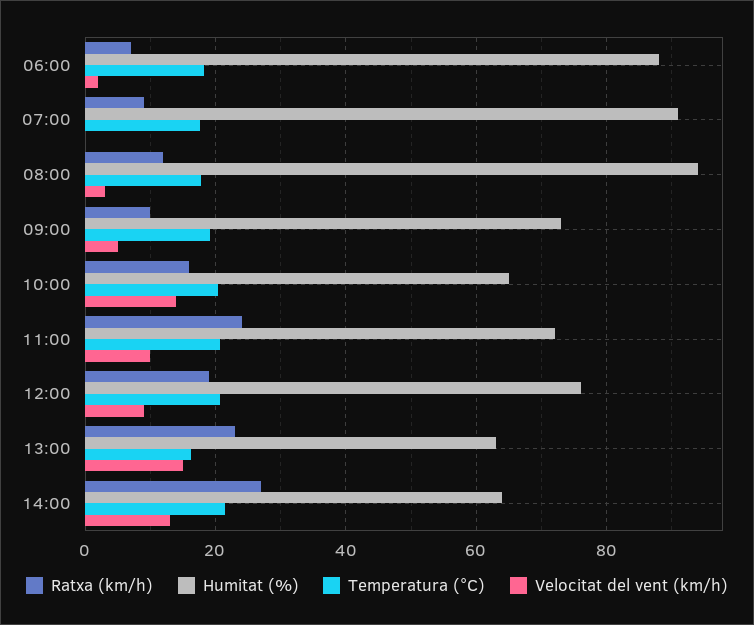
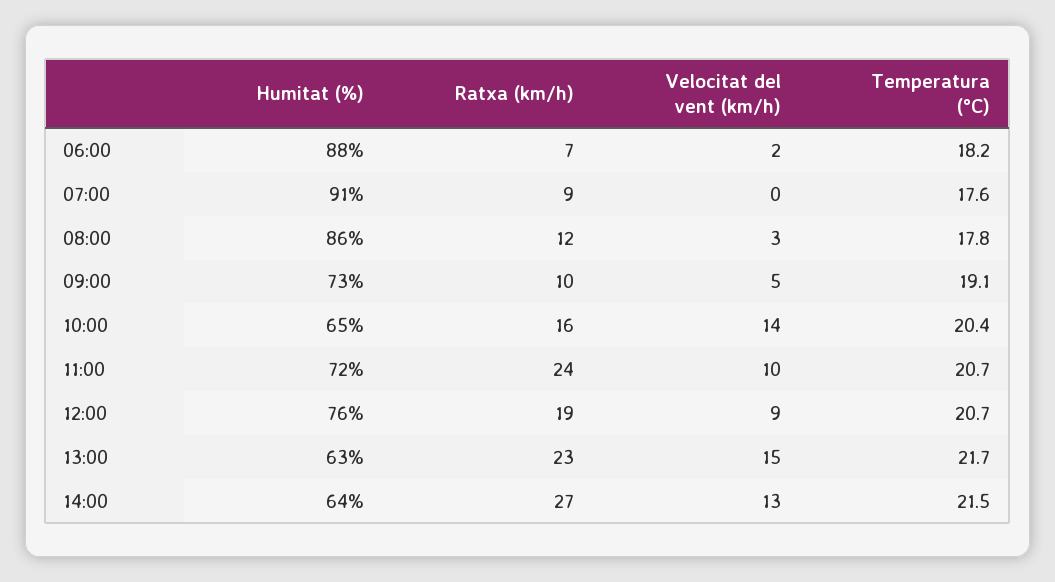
  {
    "Ratxa (km/h)": {
      "06:00": 7,
      "07:00": 9,
      "08:00": 12,
      "09:00": 10,
      "10:00": 16,
      "11:00": 24,
      "12:00": 19,
      "13:00": 23,
      "14:00": 27
    },
    "Humitat (%)": {
      "06:00": 88,
      "07:00": 91,
-     "08:00": 94,
+     "08:00": 86,
      "09:00": 73,
      "10:00": 65,
      "11:00": 72,
      "12:00": 76,
      "13:00": 63,
      "14:00": 64
    },
    "Temperatura (°C)": {
      "06:00": 18.2,
      "07:00": 17.6,
      "08:00": 17.8,
      "09:00": 19.1,
      "10:00": 20.4,
      "11:00": 20.7,
      "12:00": 20.7,
-     "13:00": 16,
+     "13:00": 21.7,
      "14:00": 21.5
    },
    "Velocitat del vent (km/h)": {
      "06:00": 2,
      "07:00": 0,
      "08:00": 3,
      "09:00": 5,
      "10:00": 14,
      "11:00": 10,
      "12:00": 9,
      "13:00": 15,
      "14:00": 13
    }
  }

